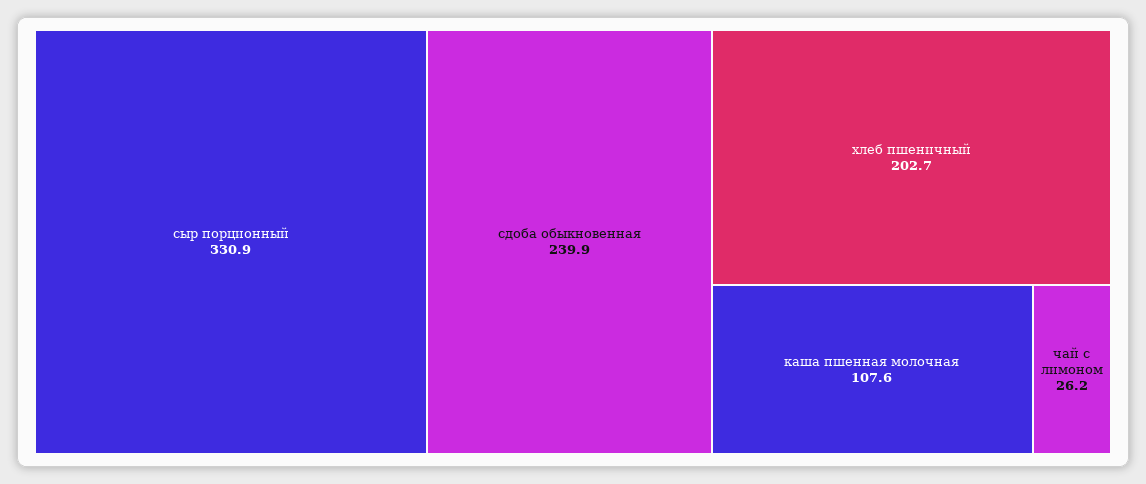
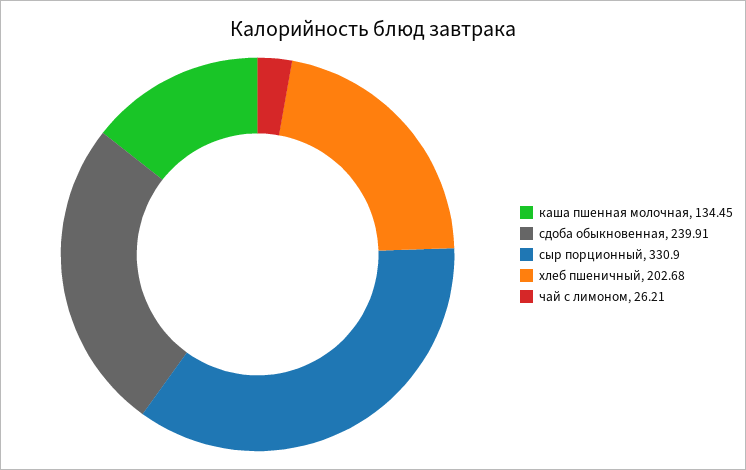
  {
    "сыр порционный": 330.9,
    "сдоба обыкновенная": 239.91,
    "хлеб пшеничный": 202.68,
-   "каша пшенная молочная": 107.6,
+   "каша пшенная молочная": 134.45,
    "чай с лимоном": 26.21
  }

